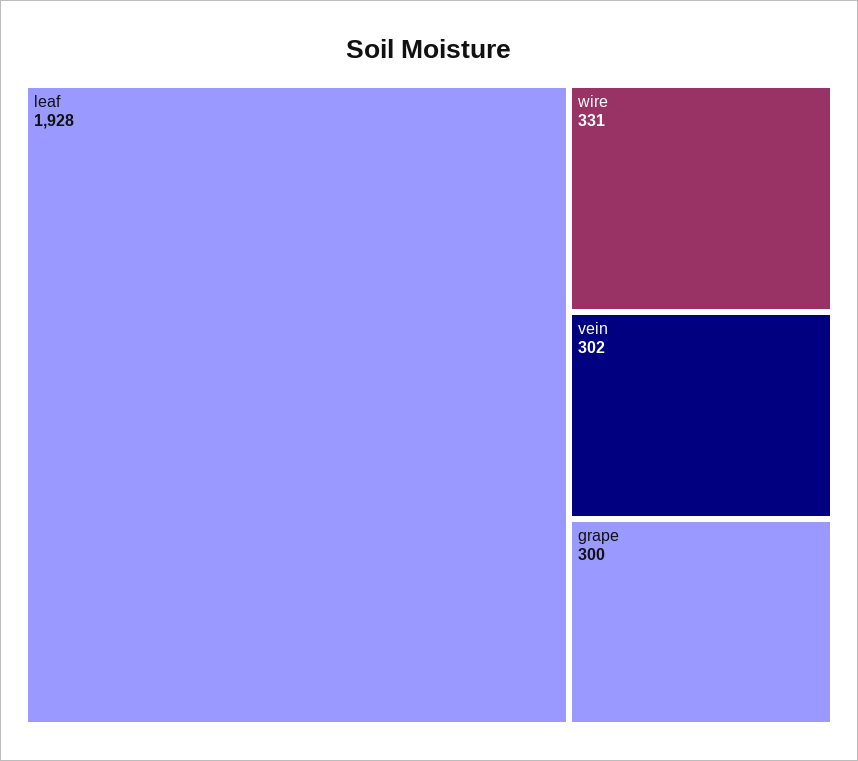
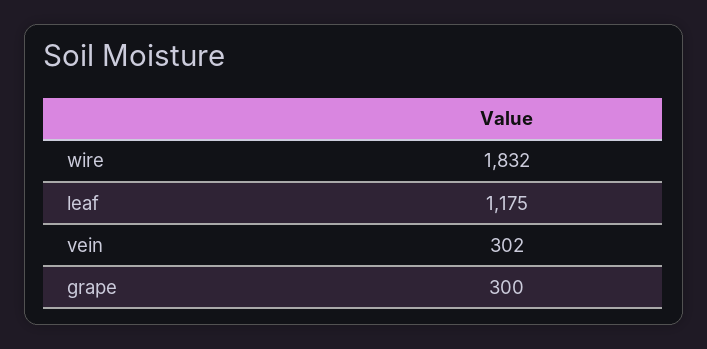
  {
-   "leaf": 1928,
+   "leaf": 1175,
-   "wire": 331,
+   "wire": 1832,
    "vein": 302,
    "grape": 300
  }

